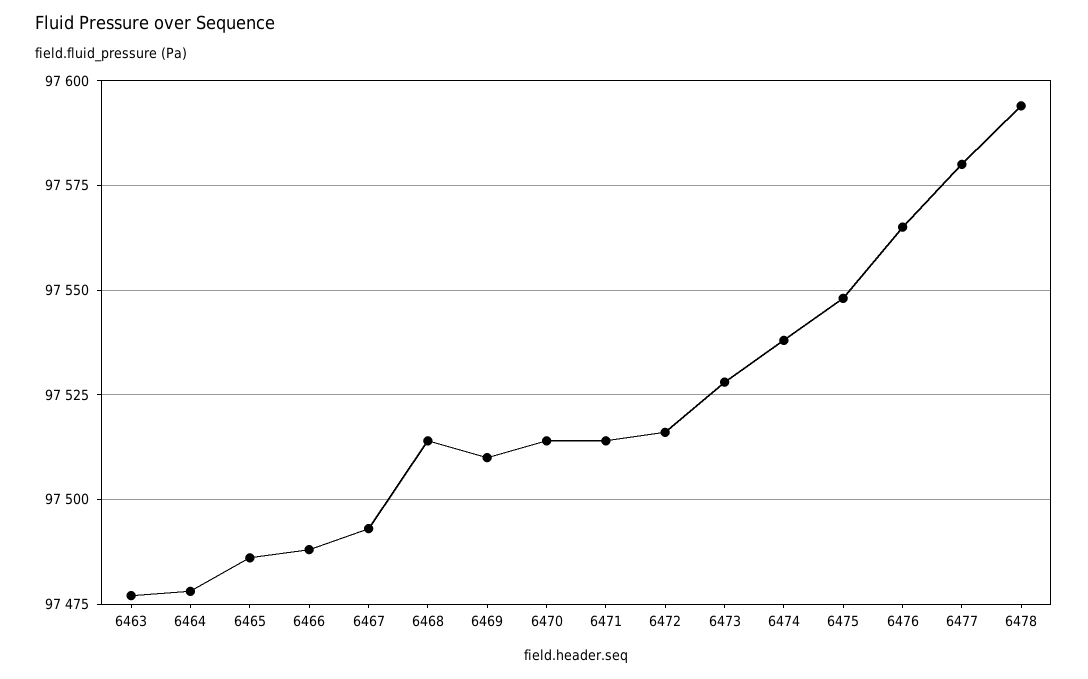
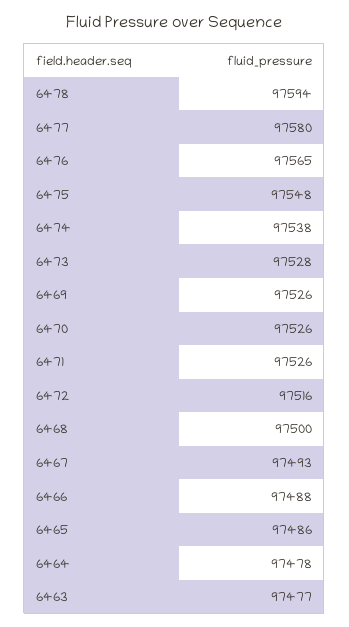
  {
    "6463": 97477,
    "6464": 97478,
    "6465": 97486,
    "6466": 97488,
    "6467": 97493,
-   "6468": 97515,
+   "6468": 97500,
-   "6469": 97510,
+   "6469": 97526,
-   "6470": 97515,
+   "6470": 97526,
-   "6471": 97515,
+   "6471": 97526,
    "6472": 97516,
    "6473": 97528,
    "6474": 97538,
    "6475": 97548,
    "6476": 97565,
    "6477": 97580,
    "6478": 97594
  }

